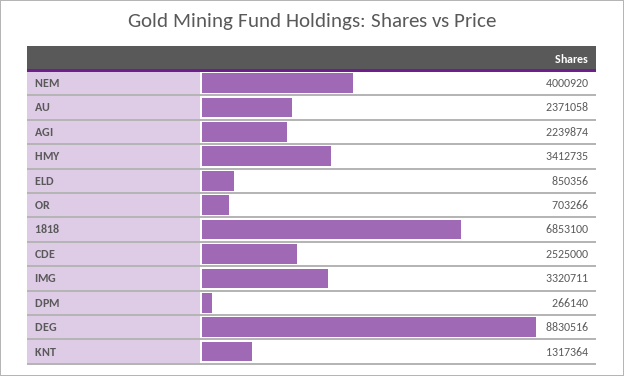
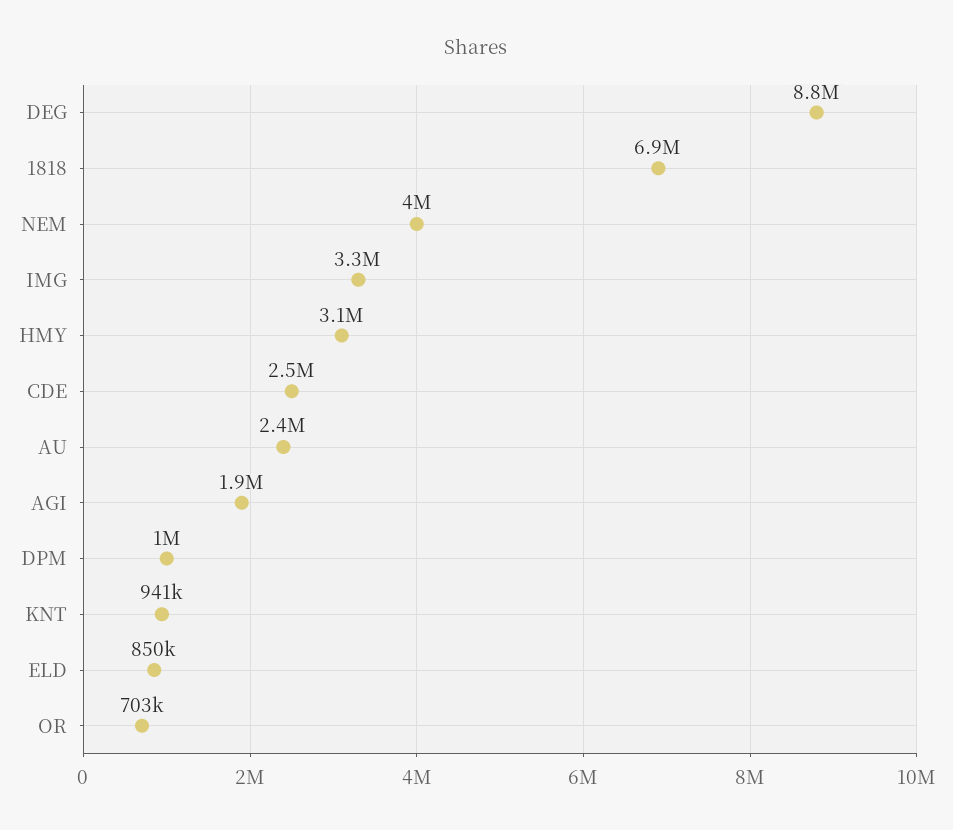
  {
    "NEM": 4000920,
    "AU": 2371058,
-   "AGI": 2239874,
+   "AGI": 1900000,
-   "HMY": 3412735,
+   "HMY": 3100000,
    "ELD": 850356,
    "OR": 703266,
    "1818": 6853100,
    "CDE": 2525000,
    "IMG": 3320711,
-   "DPM": 266140,
+   "DPM": 1000000,
    "DEG": 8830516,
-   "KNT": 1317364
+   "KNT": 941000
  }

